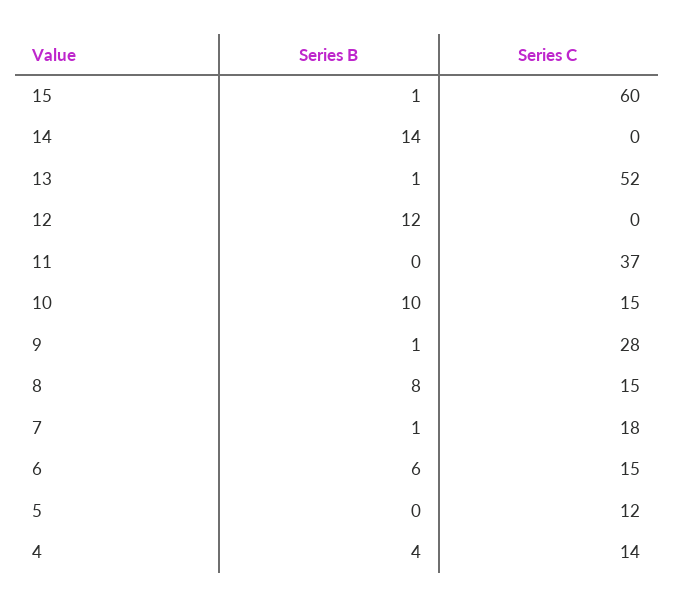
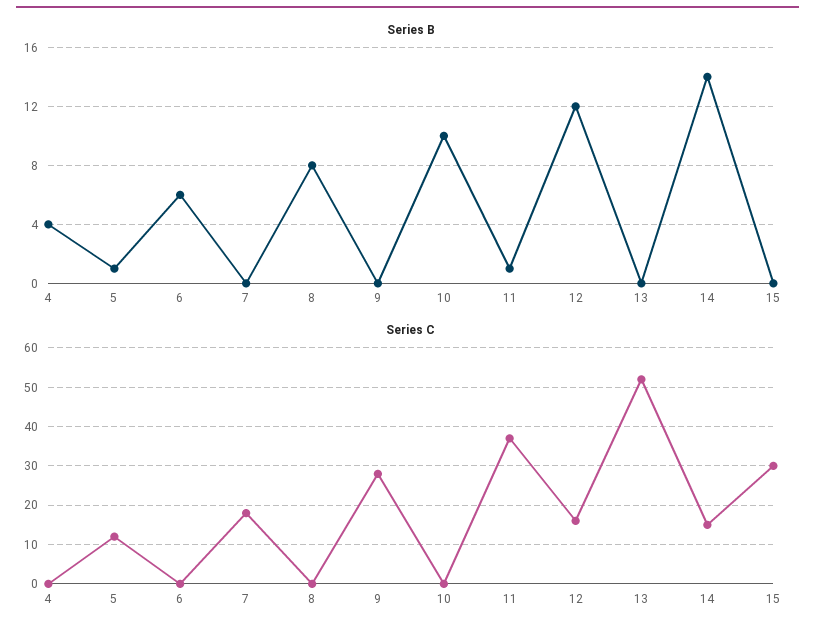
  {
    "Series B": {
-     "15": 1,
+     "15": 0,
      "14": 14,
-     "13": 1,
+     "13": 0,
      "12": 12,
-     "11": 0,
+     "11": 1,
      "10": 10,
-     "9": 1,
+     "9": 0,
      "8": 8,
-     "7": 1,
+     "7": 0,
      "6": 6,
-     "5": 0,
+     "5": 1,
      "4": 4
    },
    "Series C": {
-     "15": 60,
+     "15": 30,
-     "14": 0,
+     "14": 15,
      "13": 52,
-     "12": 0,
+     "12": 15,
      "11": 37,
-     "10": 15,
+     "10": 0,
      "9": 28,
-     "8": 15,
+     "8": 0,
      "7": 18,
-     "6": 15,
+     "6": 0,
      "5": 12,
-     "4": 14
+     "4": 0
    }
  }

